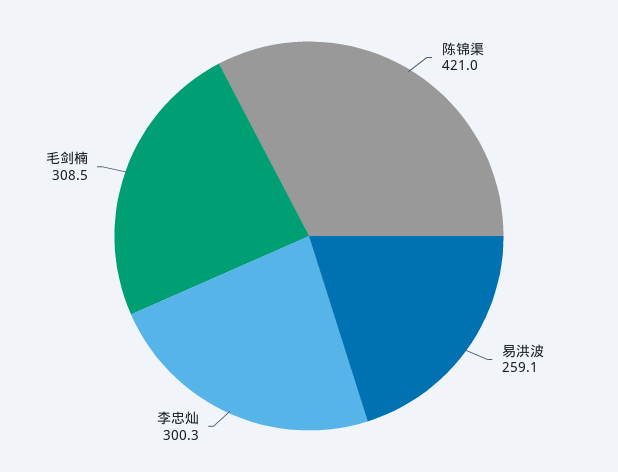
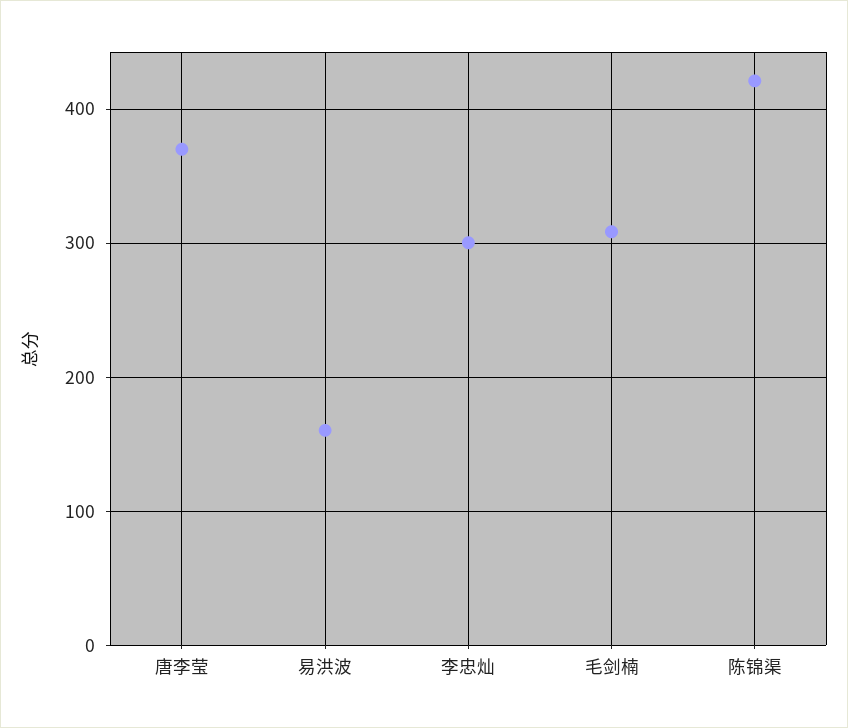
  {
    "陈锦渠": 421,
-   "易洪波": 259.1,
+   "易洪波": 160,
    "李忠灿": 300.3,
-   "毛剑楠": 308.5
+   "毛剑楠": 308.5,
+   "唐李莹": 370
  }

